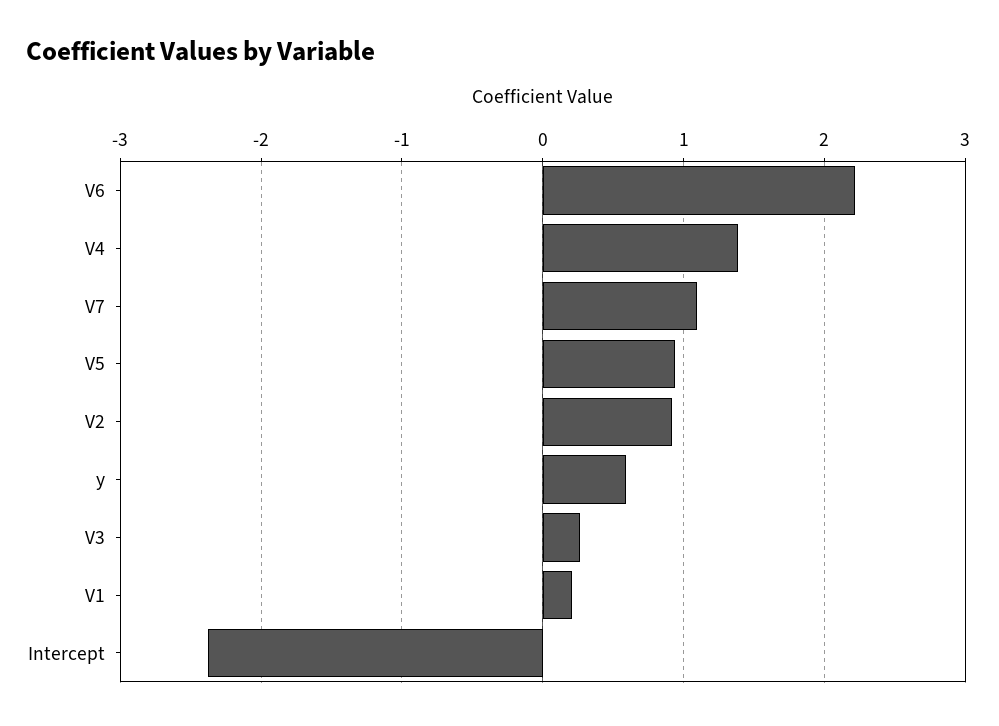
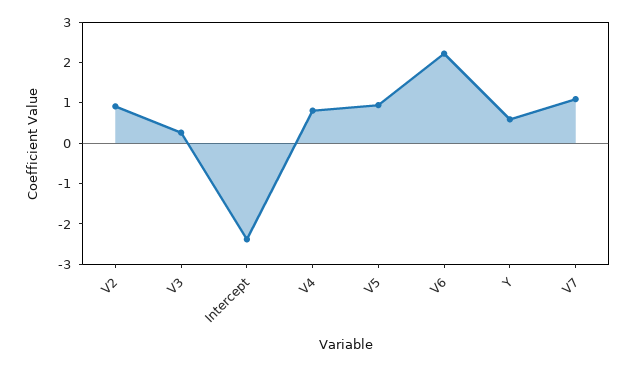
  {
    "V6": 2.2,
-   "V4": 1.4,
+   "V4": 0.8,
    "V7": 1.1,
    "V5": 0.9,
    "V2": 0.9,
    "y": 0.6,
    "V3": 0.3,
-   "V1": 0.2,
    "Intercept": -2.4
  }

